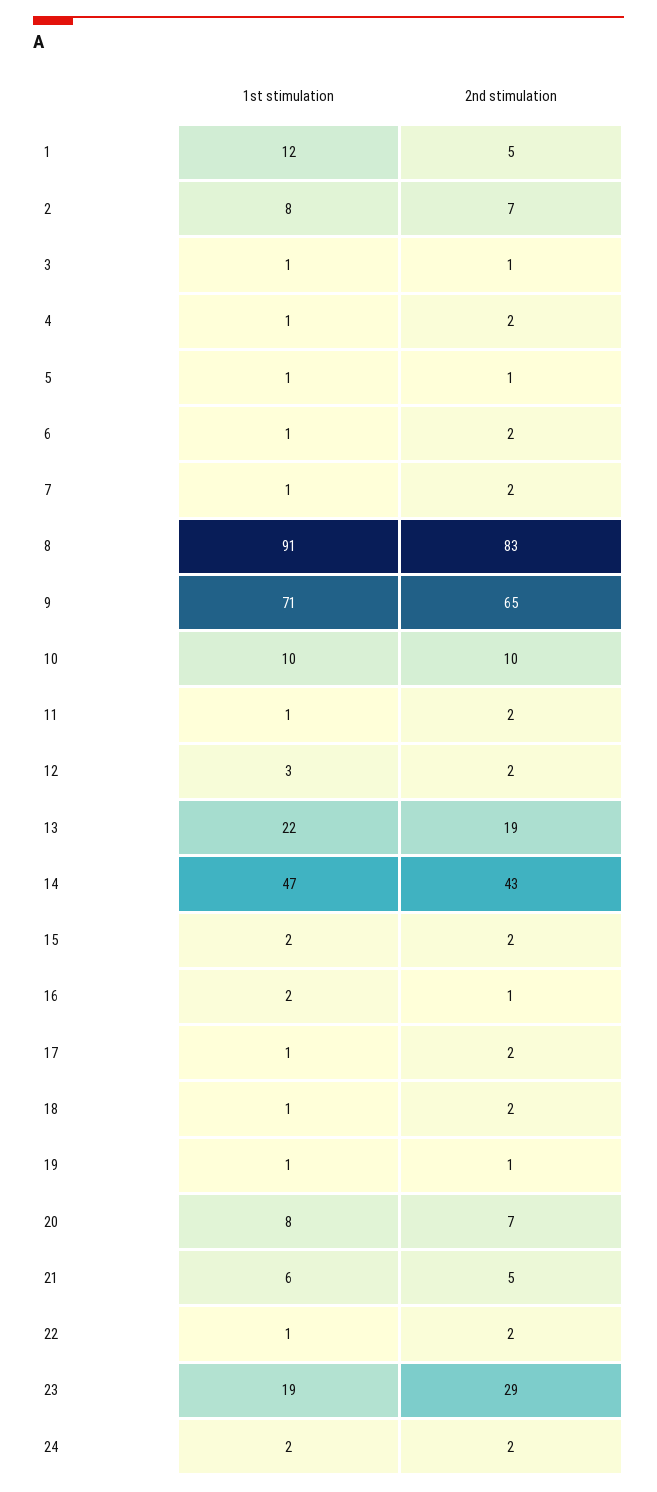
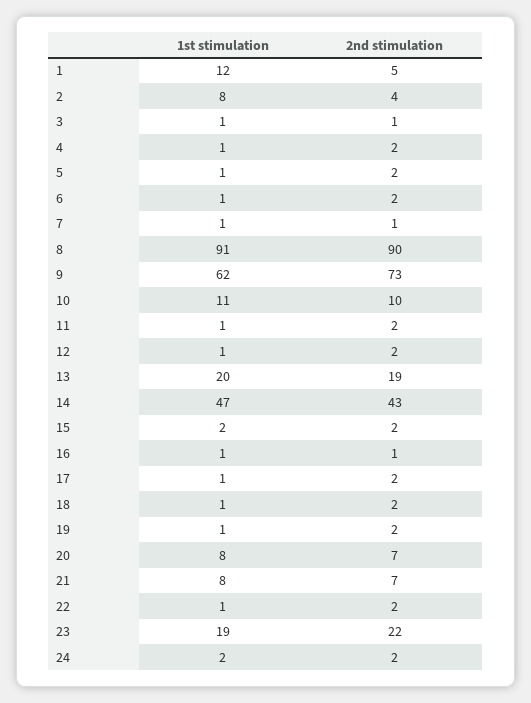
  {
    "1st stimulation": {
      "1": 12,
      "2": 8,
      "3": 1,
      "4": 1,
      "5": 1,
      "6": 1,
      "7": 1,
      "8": 91,
-     "9": 71,
+     "9": 62,
-     "10": 10,
+     "10": 11,
      "11": 1,
-     "12": 3,
+     "12": 1,
-     "13": 22,
+     "13": 20,
      "14": 47,
      "15": 2,
-     "16": 2,
+     "16": 1,
      "17": 1,
      "18": 1,
      "19": 1,
      "20": 8,
-     "21": 6,
+     "21": 8,
      "22": 1,
      "23": 19,
      "24": 2
    },
    "2nd stimulation": {
      "1": 5,
-     "2": 7,
+     "2": 4,
      "3": 1,
      "4": 2,
-     "5": 1,
+     "5": 2,
      "6": 2,
-     "7": 2,
+     "7": 1,
-     "8": 83,
+     "8": 90,
-     "9": 65,
+     "9": 73,
      "10": 10,
      "11": 2,
      "12": 2,
      "13": 19,
      "14": 43,
      "15": 2,
      "16": 1,
      "17": 2,
      "18": 2,
-     "19": 1,
+     "19": 2,
      "20": 7,
-     "21": 5,
+     "21": 7,
      "22": 2,
-     "23": 29,
+     "23": 22,
      "24": 2
    }
  }

